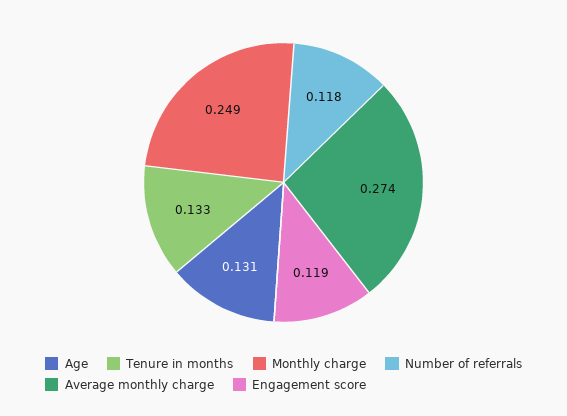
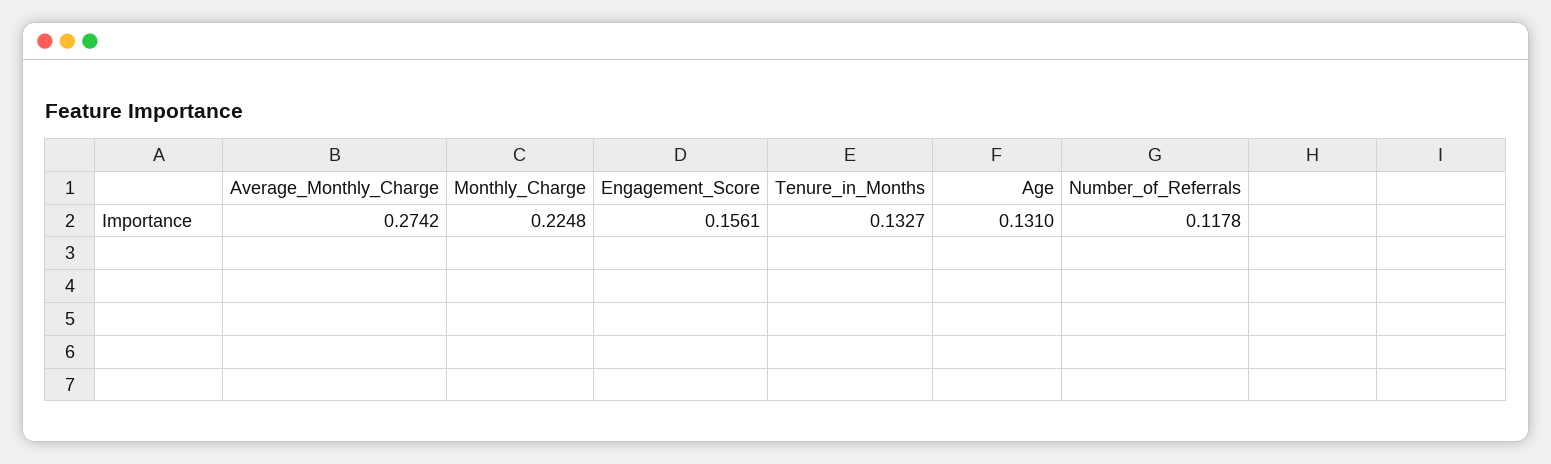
  {
    "Age": 0.131,
    "Tenure in months": 0.1327,
-   "Monthly charge": 0.249,
+   "Monthly charge": 0.2248,
    "Number of referrals": 0.1178,
    "Average monthly charge": 0.2742,
-   "Engagement score": 0.119
+   "Engagement score": 0.1561
  }

